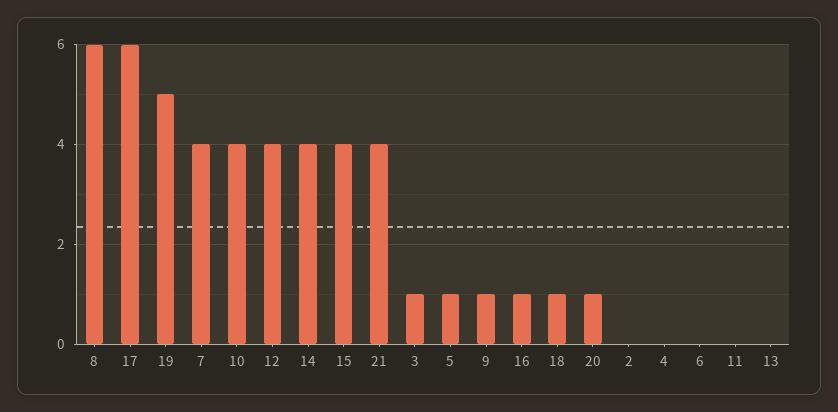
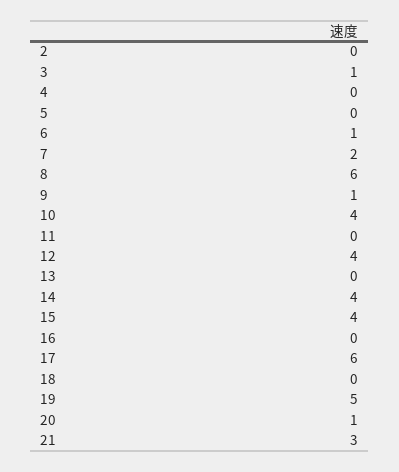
  {
    "8": 6,
    "17": 6,
    "19": 5,
-   "7": 4,
+   "7": 2,
    "10": 4,
    "12": 4,
    "14": 4,
    "15": 4,
-   "21": 4,
+   "21": 3,
    "3": 1,
-   "5": 1,
+   "5": 0,
    "9": 1,
-   "16": 1,
+   "16": 0,
-   "18": 1,
+   "18": 0,
    "20": 1,
    "2": 0,
    "4": 0,
-   "6": 0,
+   "6": 1,
    "11": 0,
    "13": 0
  }

